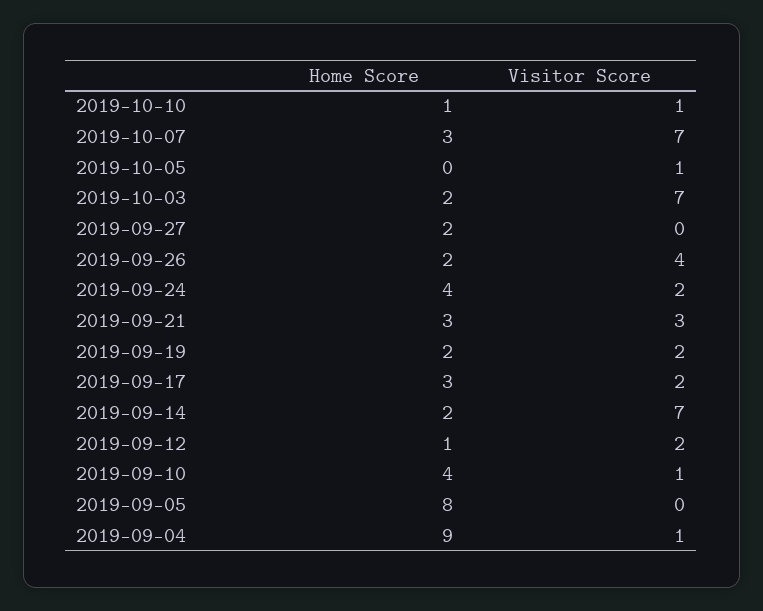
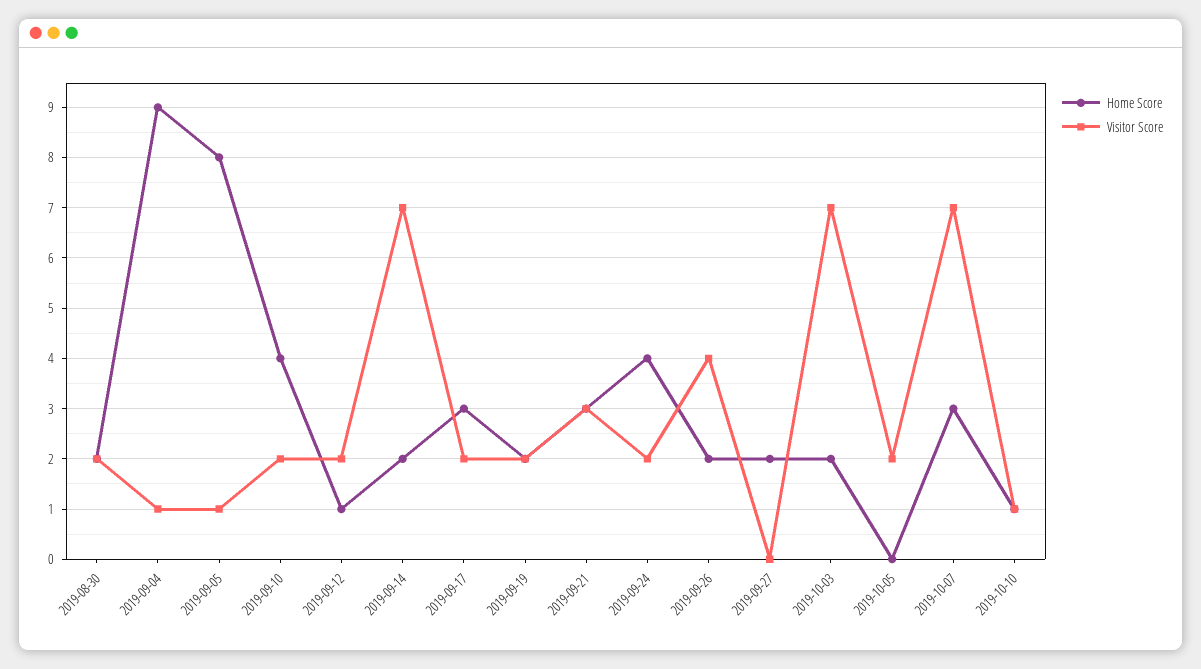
  {
    "Home Score": {
      "2019-10-10": 1,
      "2019-10-07": 3,
      "2019-10-05": 0,
      "2019-10-03": 2,
      "2019-09-27": 2,
      "2019-09-26": 2,
      "2019-09-24": 4,
      "2019-09-21": 3,
      "2019-09-19": 2,
      "2019-09-17": 3,
      "2019-09-14": 2,
      "2019-09-12": 1,
      "2019-09-10": 4,
      "2019-09-05": 8,
-     "2019-09-04": 9
+     "2019-09-04": 9,
+     "2019-08-30": 2
    },
    "Visitor Score": {
      "2019-10-10": 1,
      "2019-10-07": 7,
-     "2019-10-05": 1,
+     "2019-10-05": 2,
      "2019-10-03": 7,
      "2019-09-27": 0,
      "2019-09-26": 4,
      "2019-09-24": 2,
      "2019-09-21": 3,
      "2019-09-19": 2,
      "2019-09-17": 2,
      "2019-09-14": 7,
      "2019-09-12": 2,
-     "2019-09-10": 1,
+     "2019-09-10": 2,
-     "2019-09-05": 0,
+     "2019-09-05": 1,
-     "2019-09-04": 1
+     "2019-09-04": 1,
+     "2019-08-30": 2
    }
  }

